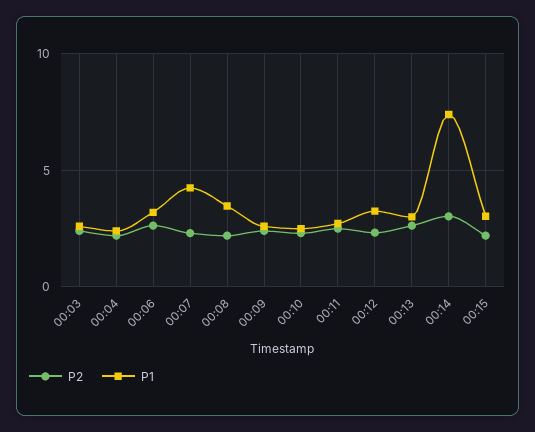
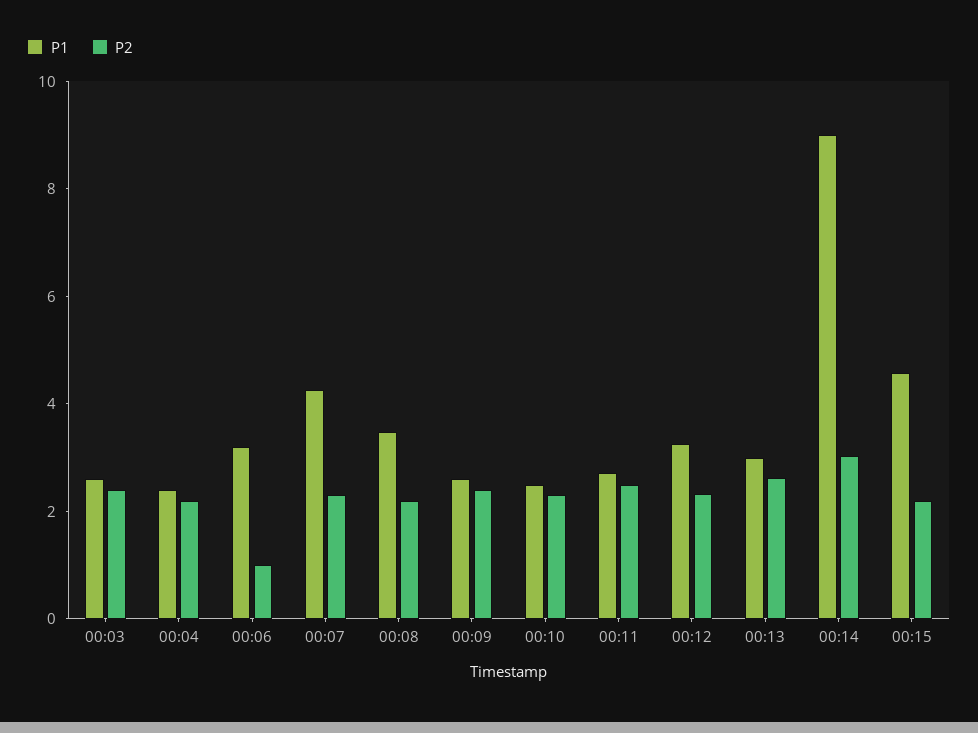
  {
    "P2": {
      "00:03": 2.5,
      "00:04": 2,
-     "00:06": 2.5,
+     "00:06": 1,
      "00:07": 2.5,
      "00:08": 2,
      "00:09": 2.5,
      "00:10": 2.5,
      "00:11": 2.5,
      "00:12": 2.5,
      "00:13": 2.5,
      "00:14": 3,
      "00:15": 2
    },
    "P1": {
      "00:03": 2.5,
      "00:04": 2.5,
      "00:06": 3,
      "00:07": 4.5,
      "00:08": 3.5,
      "00:09": 2.5,
      "00:10": 2.5,
      "00:11": 2.5,
      "00:12": 3.5,
      "00:13": 3,
-     "00:14": 7.5,
+     "00:14": 9,
-     "00:15": 3
+     "00:15": 4.5
    }
  }

